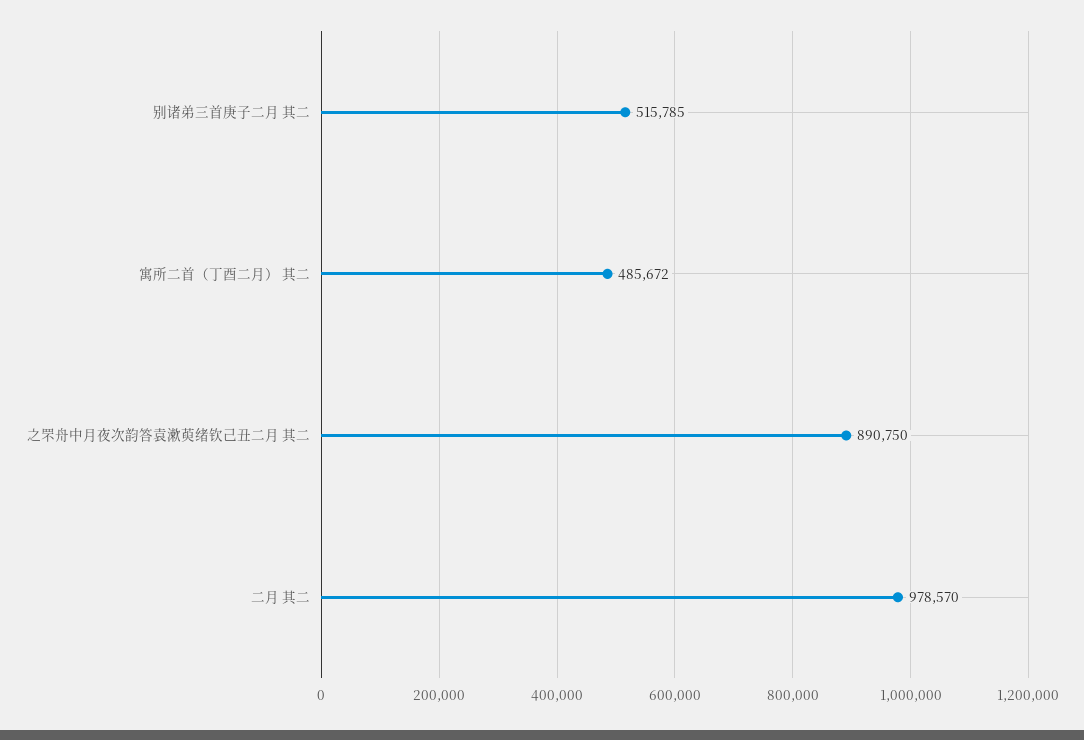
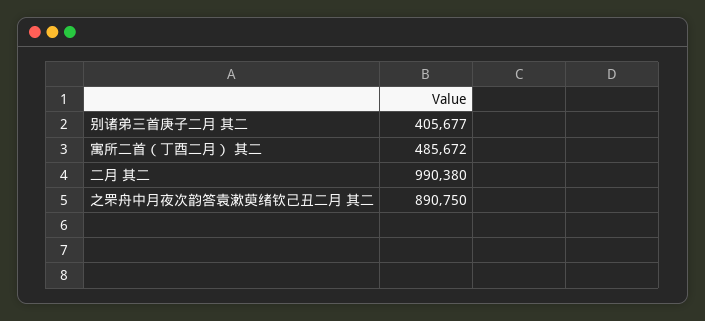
  {
-   "别诸弟三首庚子二月 其二": 515785,
+   "别诸弟三首庚子二月 其二": 405677,
    "寓所二首（丁酉二月） 其二": 485672,
    "之罘舟中月夜次韵答袁漱萸绪钦己丑二月 其二": 890750,
-   "二月 其二": 978570
+   "二月 其二": 990380
  }

